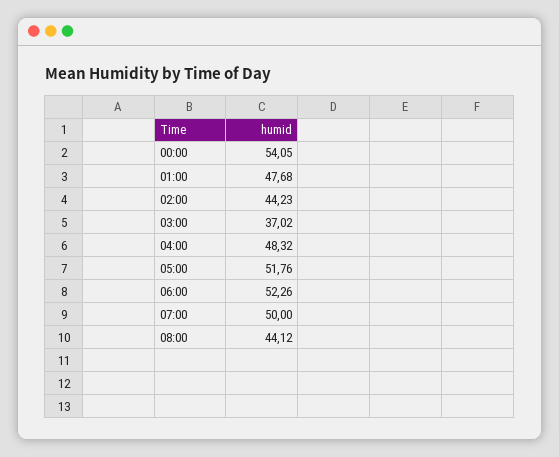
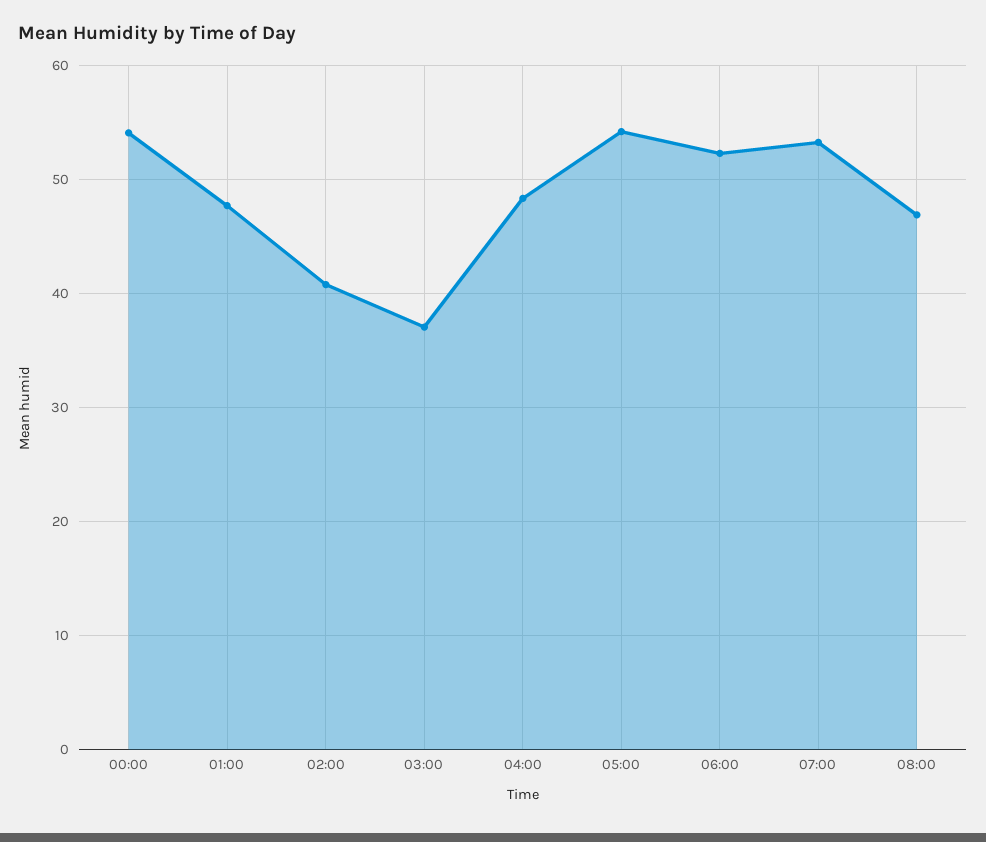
  {
    "00:00": 54.05,
    "01:00": 47.68,
-   "02:00": 44.23,
+   "02:00": 41,
    "03:00": 37.02,
    "04:00": 48.32,
-   "05:00": 51.76,
+   "05:00": 54,
    "06:00": 52.26,
-   "07:00": 50,
+   "07:00": 53,
-   "08:00": 44.12
+   "08:00": 47
  }

